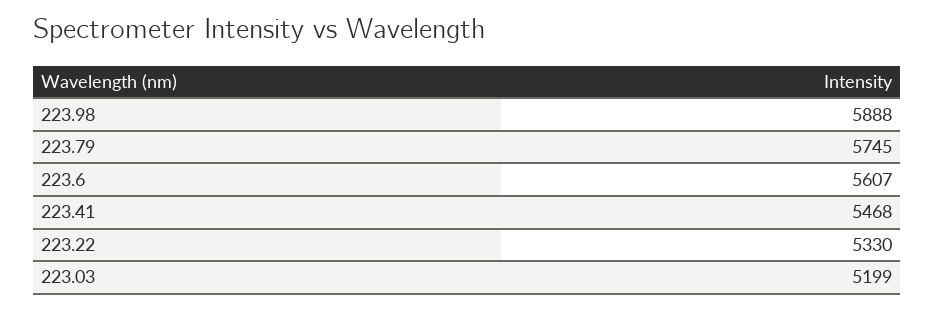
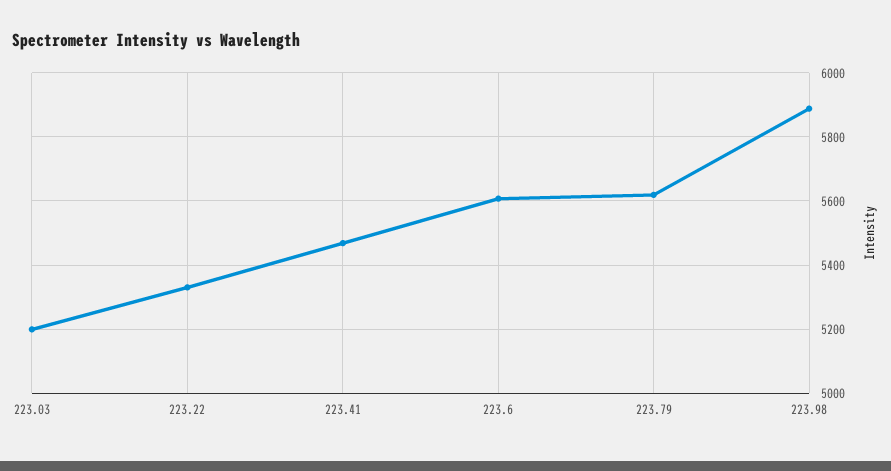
  {
    "223.98": 5888,
-   "223.79": 5745,
+   "223.79": 5620,
    "223.6": 5607,
    "223.41": 5468,
    "223.22": 5330,
    "223.03": 5199
  }

